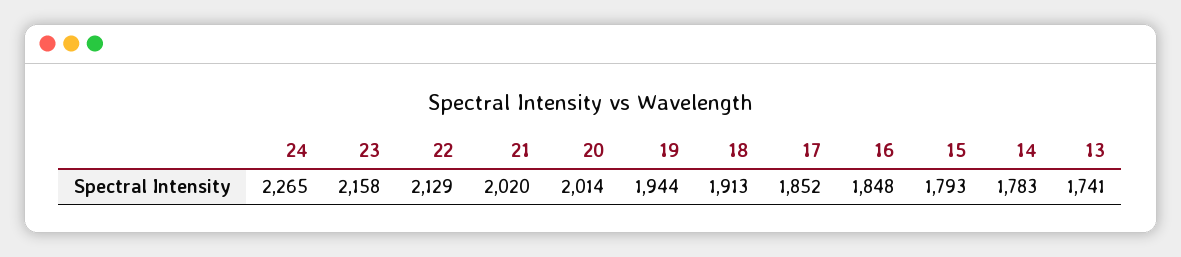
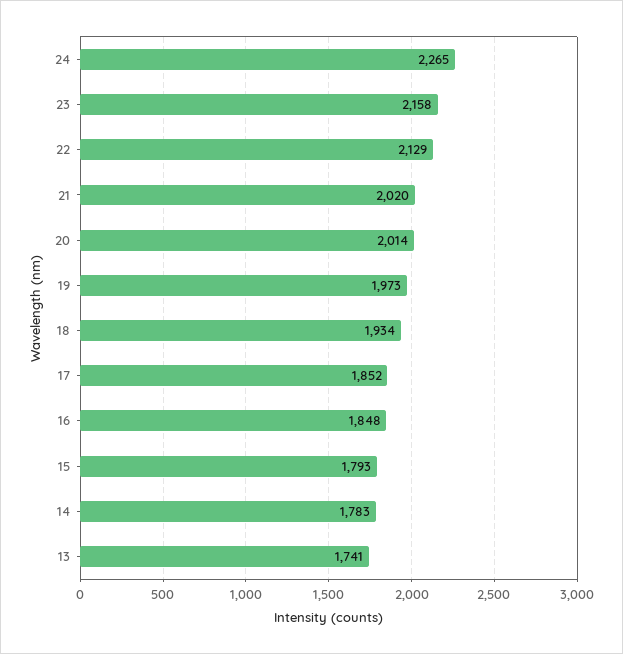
  {
    "24": 2265,
    "23": 2158,
    "22": 2129,
    "21": 2020,
    "20": 2014,
-   "19": 1944,
+   "19": 1973,
-   "18": 1913,
+   "18": 1934,
    "17": 1852,
    "16": 1848,
    "15": 1793,
    "14": 1783,
    "13": 1741
  }

